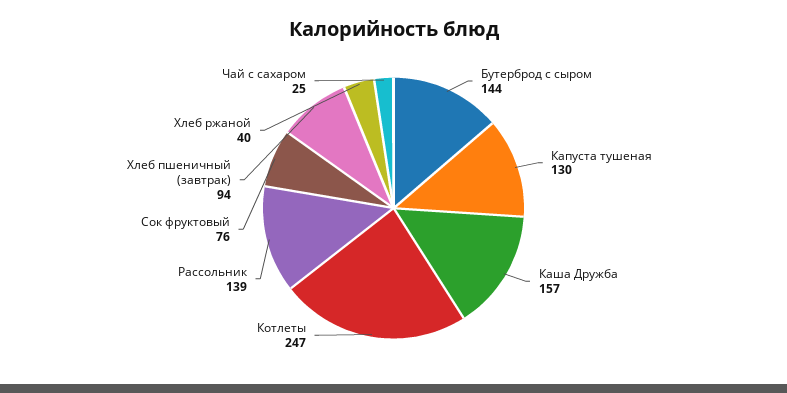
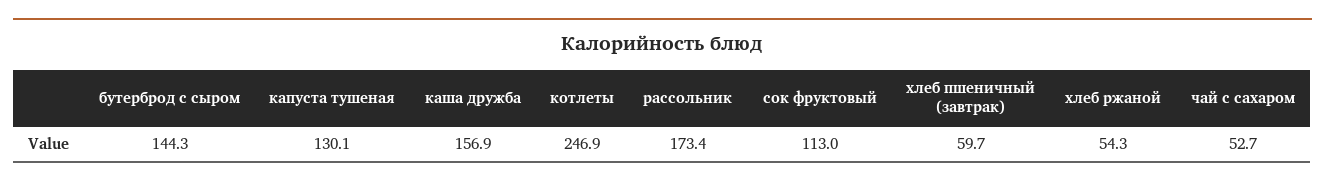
  {
    "Бутерброд с сыром": 144.3,
    "Капуста тушеная": 130.1,
    "Каша Дружба": 156.9,
    "Котлеты": 246.9,
-   "Рассольник": 139,
+   "Рассольник": 173.4,
-   "Сок фруктовый": 76,
+   "Сок фруктовый": 113,
-   "Хлеб пшеничный (завтрак)": 94,
+   "Хлеб пшеничный (завтрак)": 59.7,
-   "Хлеб ржаной": 40,
+   "Хлеб ржаной": 54.3,
-   "Чай с сахаром": 25
+   "Чай с сахаром": 52.7
  }

